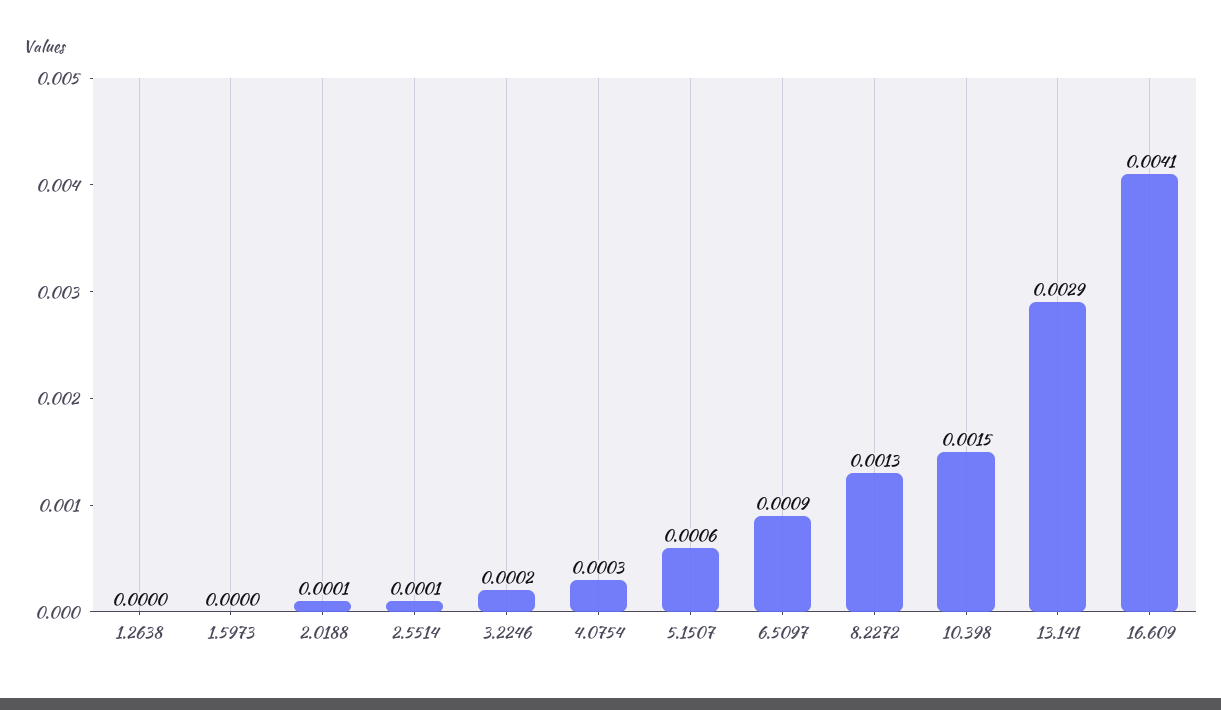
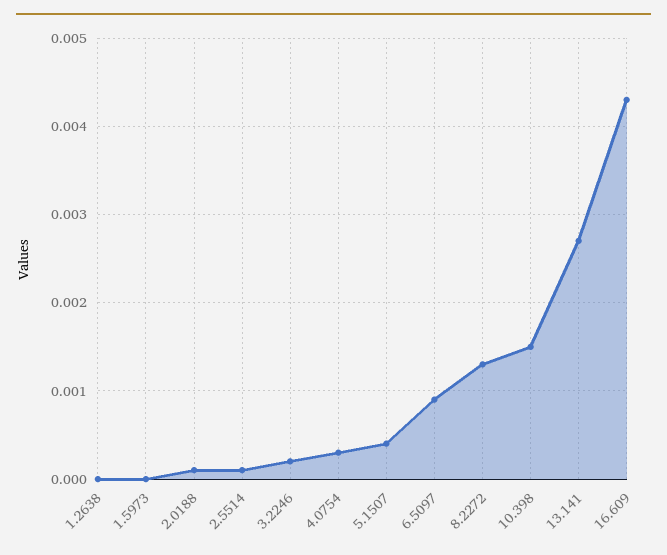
  {
    "1.2638": 0,
    "1.5973": 0,
    "2.0188": 0.0001,
    "2.5514": 0.0001,
    "3.2246": 0.0002,
    "4.0754": 0.0003,
-   "5.1507": 0.0006,
+   "5.1507": 0.0004,
    "6.5097": 0.0009,
    "8.2272": 0.0013,
    "10.398": 0.0015,
-   "13.141": 0.0029,
+   "13.141": 0.0027,
-   "16.609": 0.0041
+   "16.609": 0.0043
  }

